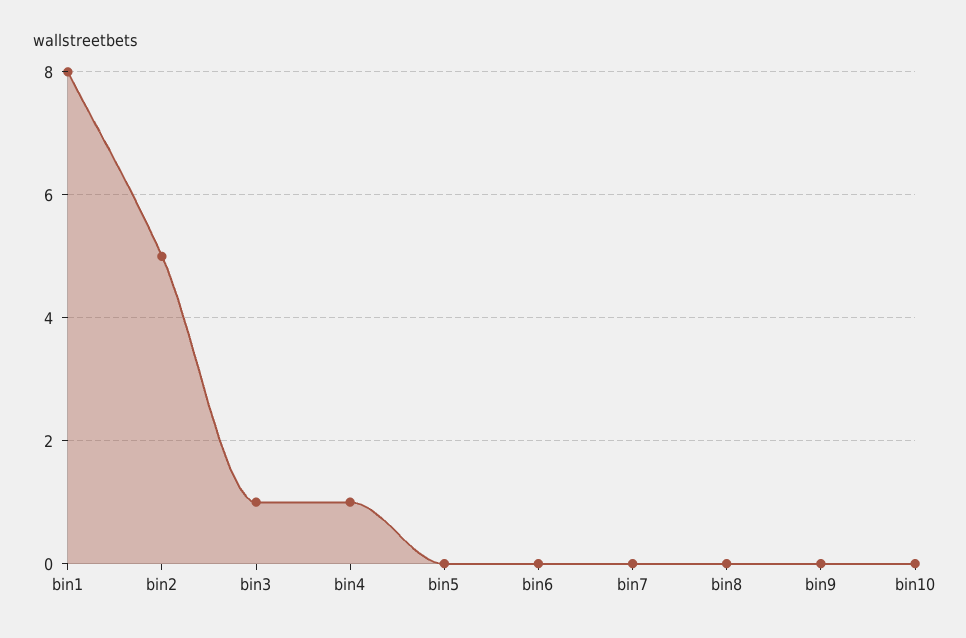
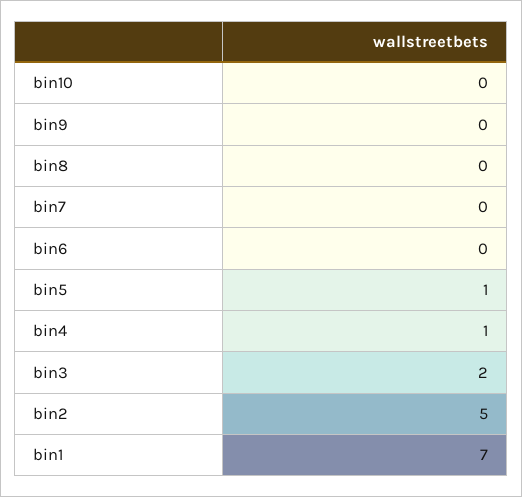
  {
-   "bin1": 8,
+   "bin1": 7,
    "bin2": 5,
-   "bin3": 1,
+   "bin3": 2,
    "bin4": 1,
-   "bin5": 0,
+   "bin5": 1,
    "bin6": 0,
    "bin7": 0,
    "bin8": 0,
    "bin9": 0,
    "bin10": 0
  }

